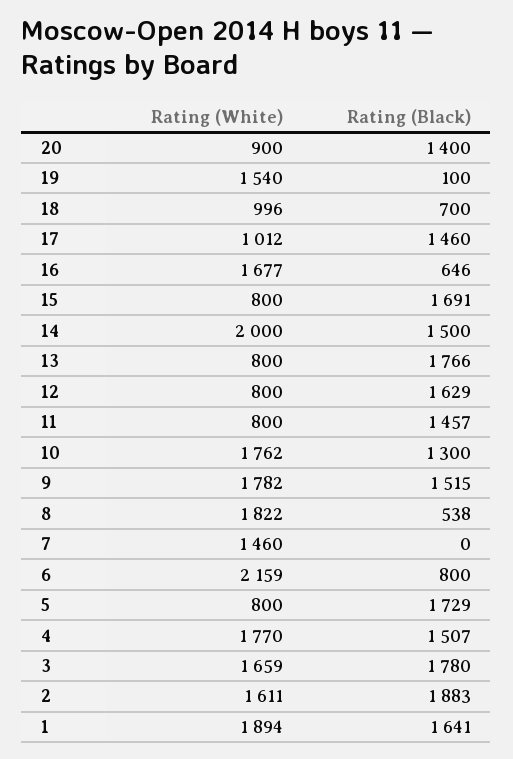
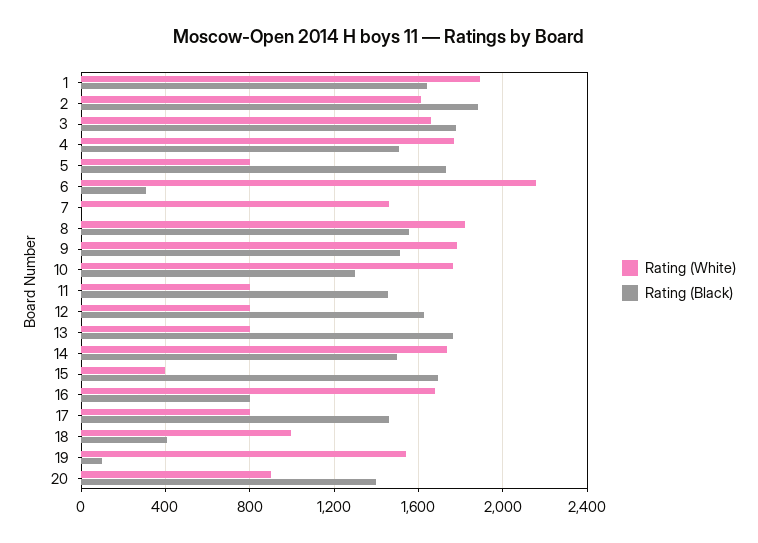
  {
    "Rating (White)": {
      "20": 900,
      "19": 1540,
      "18": 996,
-     "17": 1012,
+     "17": 800,
      "16": 1677,
-     "15": 800,
+     "15": 400,
-     "14": 2000,
+     "14": 1750,
      "13": 800,
      "12": 800,
      "11": 800,
      "10": 1762,
      "9": 1782,
      "8": 1822,
      "7": 1460,
      "6": 2159,
      "5": 800,
      "4": 1770,
      "3": 1659,
      "2": 1611,
      "1": 1894
    },
    "Rating (Black)": {
      "20": 1400,
      "19": 100,
-     "18": 700,
+     "18": 400,
      "17": 1460,
-     "16": 646,
+     "16": 800,
      "15": 1691,
      "14": 1500,
      "13": 1766,
      "12": 1629,
      "11": 1457,
      "10": 1300,
      "9": 1515,
-     "8": 538,
+     "8": 1550,
      "7": 0,
-     "6": 800,
+     "6": 300,
      "5": 1729,
      "4": 1507,
      "3": 1780,
      "2": 1883,
      "1": 1641
    }
  }

